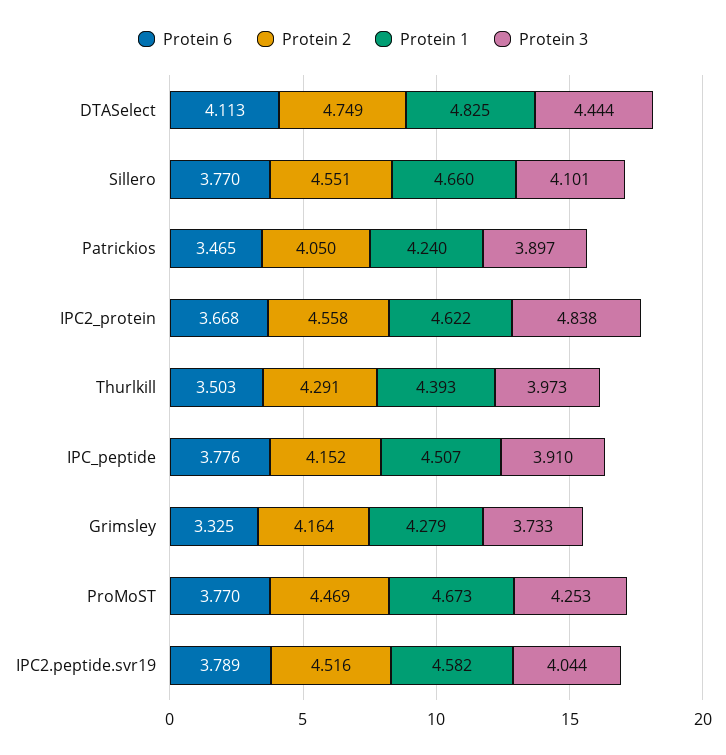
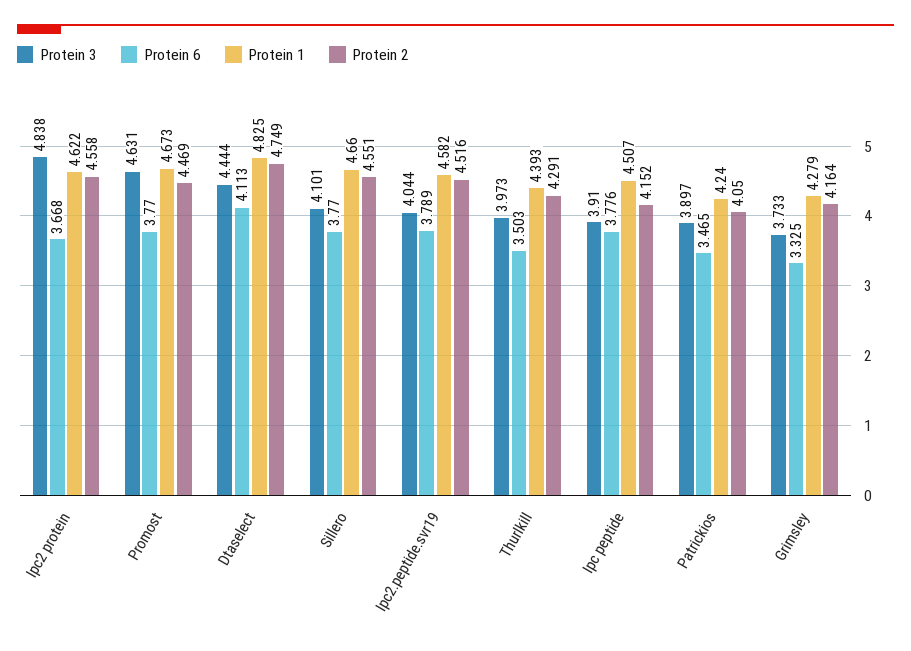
  {
    "Protein 6": {
      "DTASelect": 4.113,
      "Sillero": 3.77,
      "Patrickios": 3.465,
      "IPC2_protein": 3.668,
      "Thurlkill": 3.503,
      "IPC_peptide": 3.776,
      "Grimsley": 3.325,
      "ProMoST": 3.77,
      "IPC2.peptide.svr19": 3.789
    },
    "Protein 2": {
      "DTASelect": 4.749,
      "Sillero": 4.551,
      "Patrickios": 4.05,
      "IPC2_protein": 4.558,
      "Thurlkill": 4.291,
      "IPC_peptide": 4.152,
      "Grimsley": 4.164,
      "ProMoST": 4.469,
      "IPC2.peptide.svr19": 4.516
    },
    "Protein 1": {
      "DTASelect": 4.825,
      "Sillero": 4.66,
      "Patrickios": 4.24,
      "IPC2_protein": 4.622,
      "Thurlkill": 4.393,
      "IPC_peptide": 4.507,
      "Grimsley": 4.279,
      "ProMoST": 4.673,
      "IPC2.peptide.svr19": 4.582
    },
    "Protein 3": {
      "DTASelect": 4.444,
      "Sillero": 4.101,
      "Patrickios": 3.897,
      "IPC2_protein": 4.838,
      "Thurlkill": 3.973,
      "IPC_peptide": 3.91,
      "Grimsley": 3.733,
-     "ProMoST": 4.253,
+     "ProMoST": 4.631,
      "IPC2.peptide.svr19": 4.044
    }
  }

